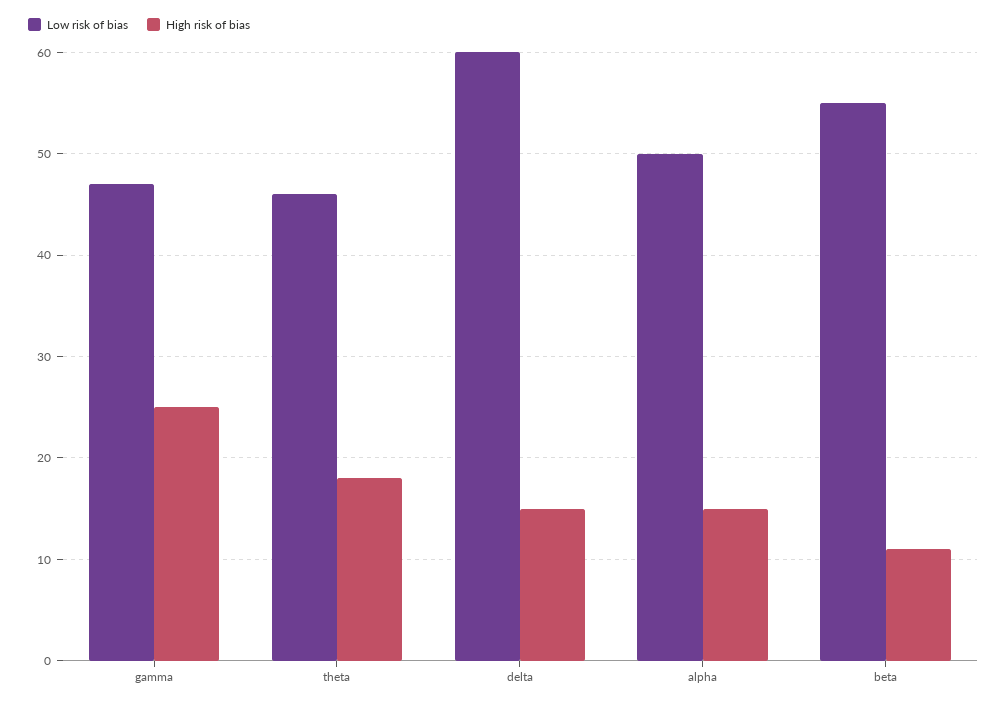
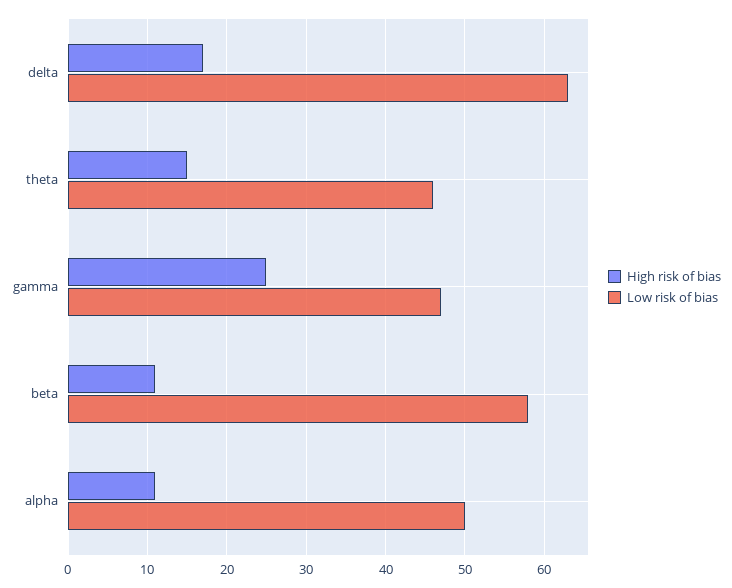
  {
    "Low risk of bias": {
      "gamma": 47,
      "theta": 46,
-     "delta": 60,
+     "delta": 63,
      "alpha": 50,
-     "beta": 55
+     "beta": 58
    },
    "High risk of bias": {
      "gamma": 25,
-     "theta": 18,
+     "theta": 15,
-     "delta": 15,
+     "delta": 17,
-     "alpha": 15,
+     "alpha": 11,
      "beta": 11
    }
  }

